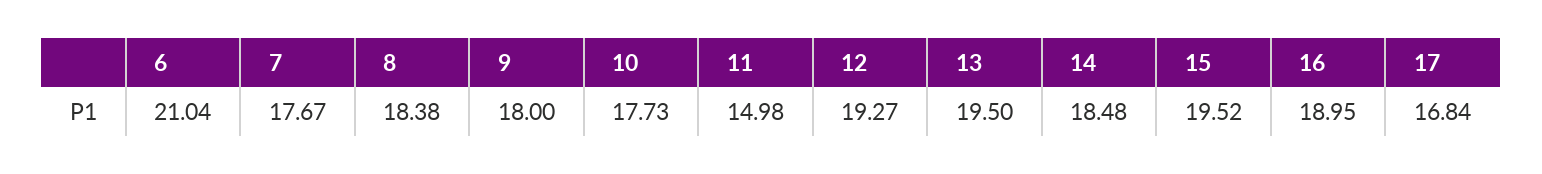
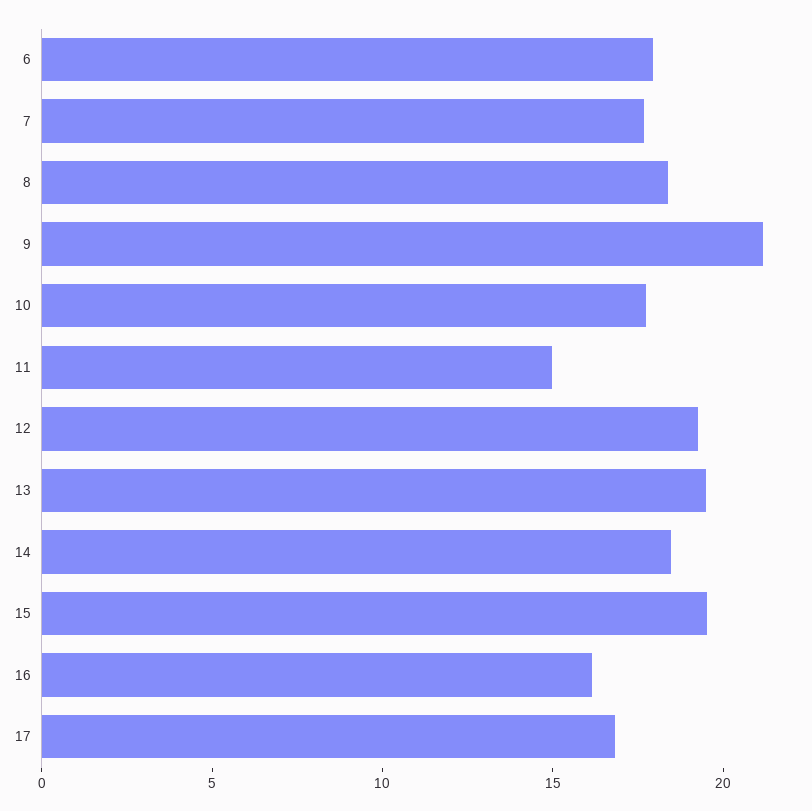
  {
-   "6": 21.04,
+   "6": 18,
    "7": 17.67,
    "8": 18.38,
-   "9": 18,
+   "9": 21,
    "10": 17.73,
    "11": 14.98,
    "12": 19.27,
    "13": 19.5,
    "14": 18.48,
    "15": 19.52,
-   "16": 18.95,
+   "16": 16,
    "17": 16.84
  }

